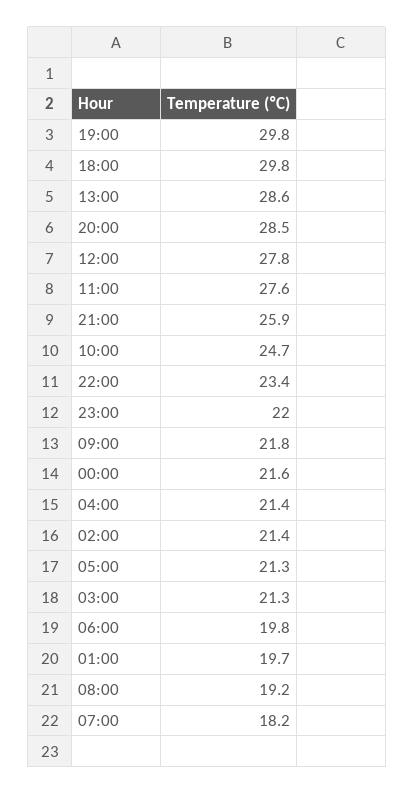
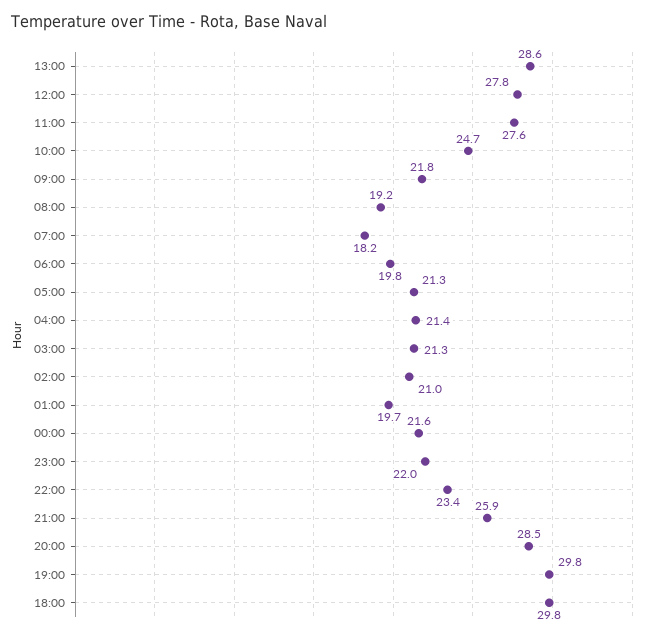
  {
    "19:00": 29.8,
    "18:00": 29.8,
    "13:00": 28.6,
    "20:00": 28.5,
    "12:00": 27.8,
    "11:00": 27.6,
    "21:00": 25.9,
    "10:00": 24.7,
    "22:00": 23.4,
    "23:00": 22,
    "09:00": 21.8,
    "00:00": 21.6,
    "04:00": 21.4,
-   "02:00": 21.4,
+   "02:00": 21,
    "05:00": 21.3,
    "03:00": 21.3,
    "06:00": 19.8,
    "01:00": 19.7,
    "08:00": 19.2,
    "07:00": 18.2
  }

